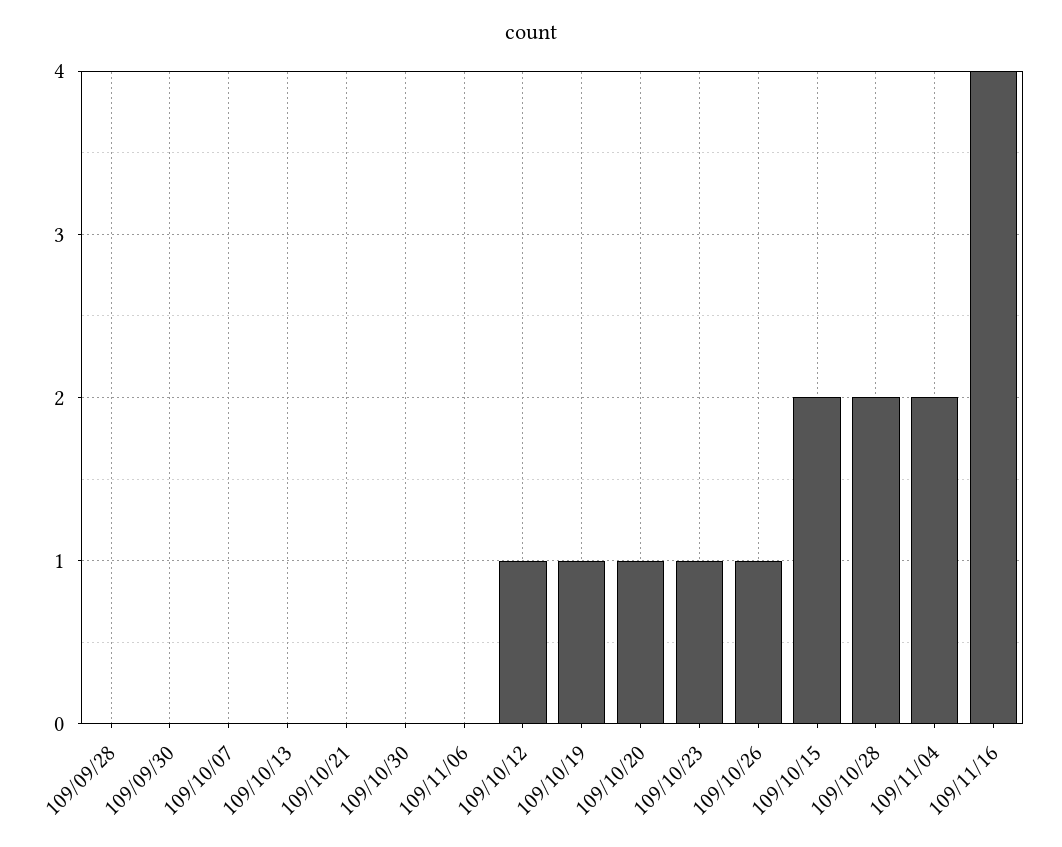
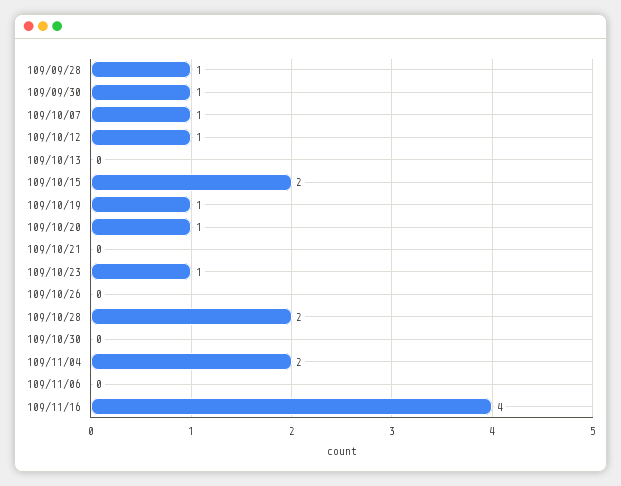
  {
-   "109/09/28": 0,
+   "109/09/28": 1,
-   "109/09/30": 0,
+   "109/09/30": 1,
-   "109/10/07": 0,
+   "109/10/07": 1,
    "109/10/13": 0,
    "109/10/21": 0,
    "109/10/30": 0,
    "109/11/06": 0,
    "109/10/12": 1,
    "109/10/19": 1,
    "109/10/20": 1,
    "109/10/23": 1,
-   "109/10/26": 1,
+   "109/10/26": 0,
    "109/10/15": 2,
    "109/10/28": 2,
    "109/11/04": 2,
    "109/11/16": 4
  }

